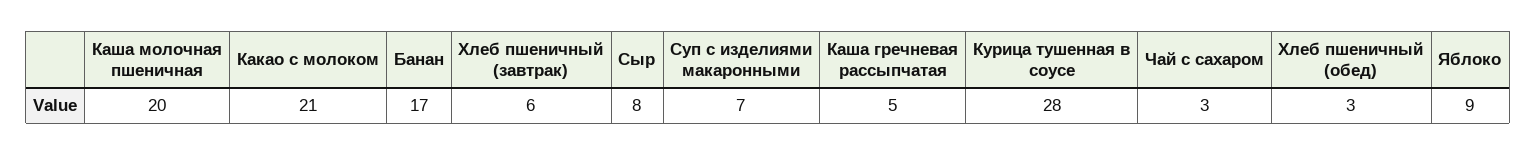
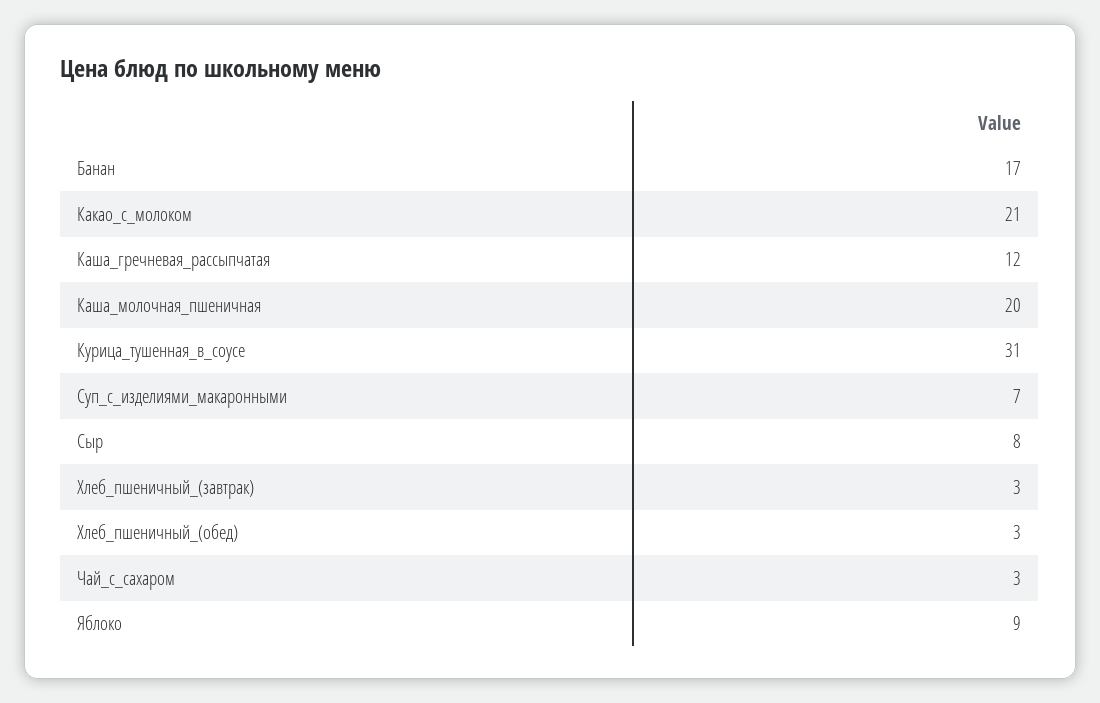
  {
    "Каша молочная пшеничная": 20,
    "Какао с молоком": 21,
    "Банан": 17,
-   "Хлеб пшеничный (завтрак)": 6,
+   "Хлеб пшеничный (завтрак)": 3,
    "Сыр": 8,
    "Суп с изделиями макаронными": 7,
-   "Каша гречневая рассыпчатая": 5,
+   "Каша гречневая рассыпчатая": 12,
-   "Курица тушенная в соусе": 28,
+   "Курица тушенная в соусе": 31,
    "Чай с сахаром": 3,
    "Хлеб пшеничный (обед)": 3,
    "Яблоко": 9
  }

